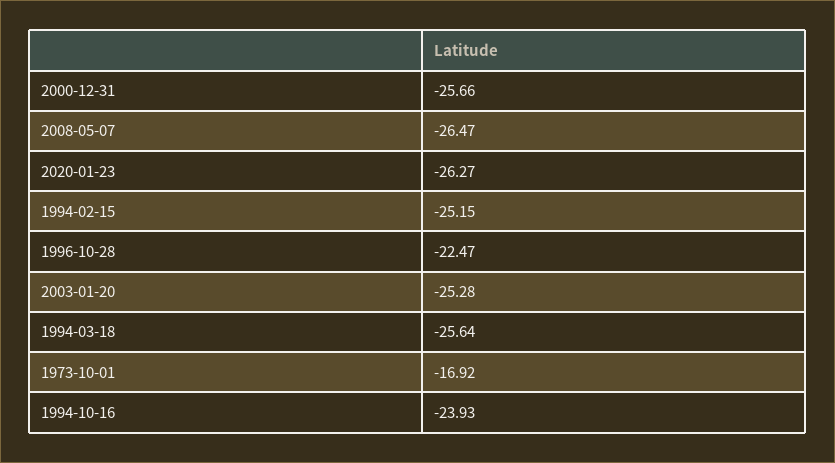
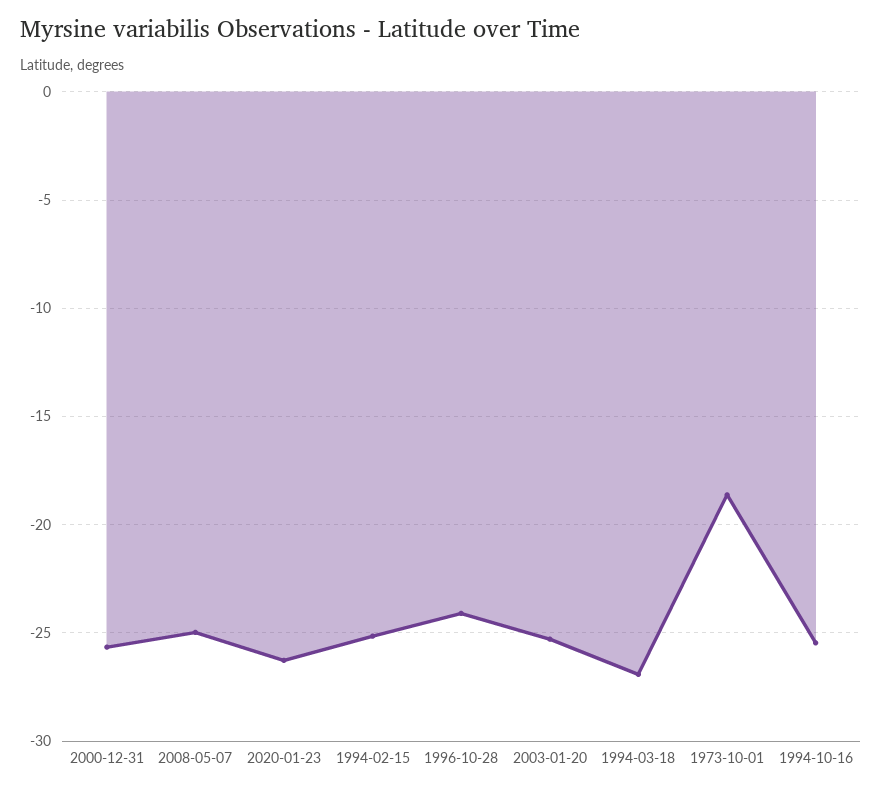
  {
    "2000-12-31": -25.66,
-   "2008-05-07": -26.47,
+   "2008-05-07": -25,
    "2020-01-23": -26.27,
    "1994-02-15": -25.15,
-   "1996-10-28": -22.47,
+   "1996-10-28": -24,
    "2003-01-20": -25.28,
-   "1994-03-18": -25.64,
+   "1994-03-18": -27,
-   "1973-10-01": -16.92,
+   "1973-10-01": -18.5,
-   "1994-10-16": -23.93
+   "1994-10-16": -25.5
  }

